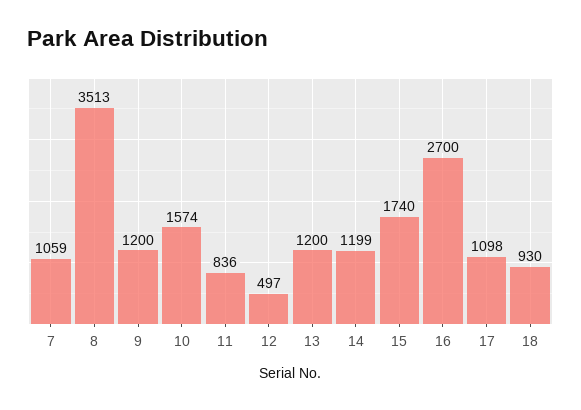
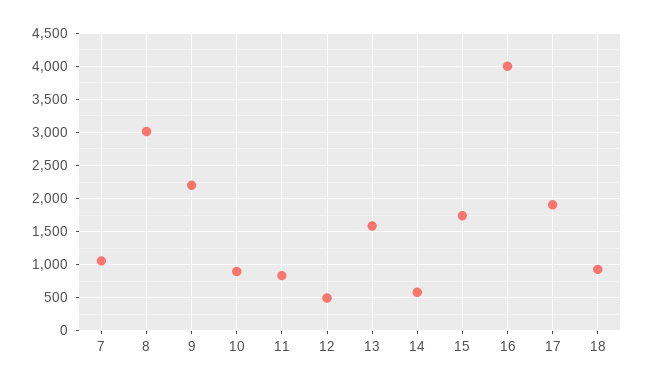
  {
    "7": 1059,
-   "8": 3513,
+   "8": 3000,
-   "9": 1200,
+   "9": 2200,
-   "10": 1574,
+   "10": 900,
    "11": 836,
    "12": 497,
-   "13": 1200,
+   "13": 1600,
-   "14": 1199,
+   "14": 600,
    "15": 1740,
-   "16": 2700,
+   "16": 4000,
-   "17": 1098,
+   "17": 1900,
    "18": 930
  }

